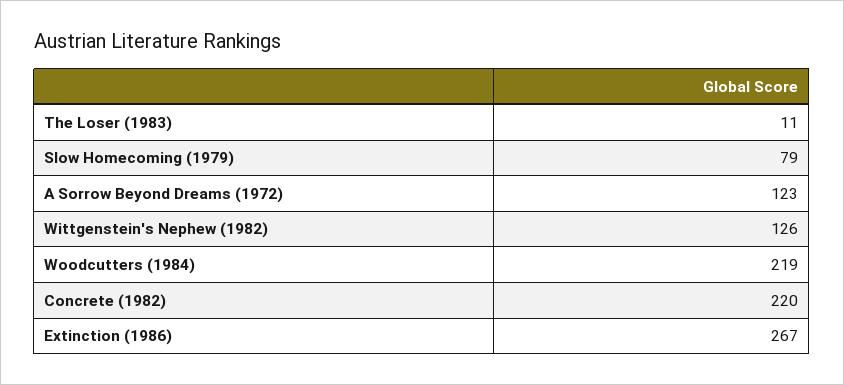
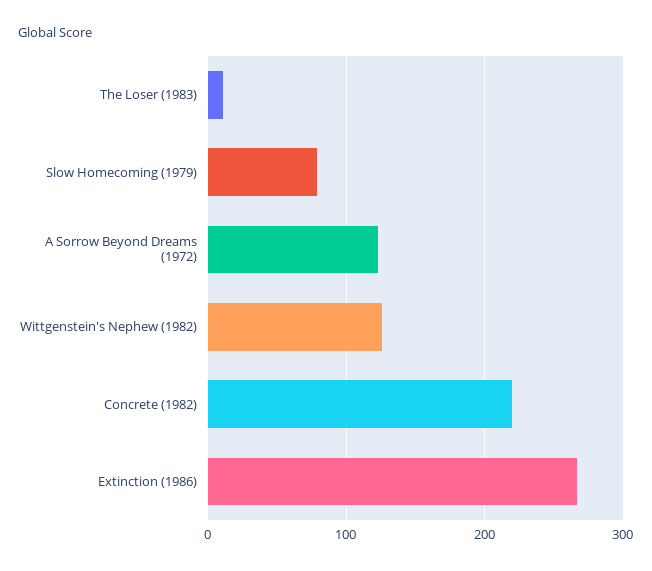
  {
    "The Loser (1983)": 11,
    "Slow Homecoming (1979)": 79,
    "A Sorrow Beyond Dreams (1972)": 123,
    "Wittgenstein's Nephew (1982)": 126,
-   "Woodcutters (1984)": 219,
    "Concrete (1982)": 220,
    "Extinction (1986)": 267
  }

